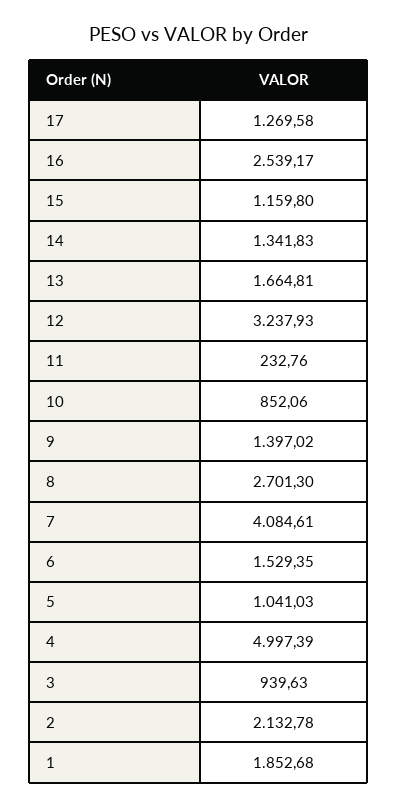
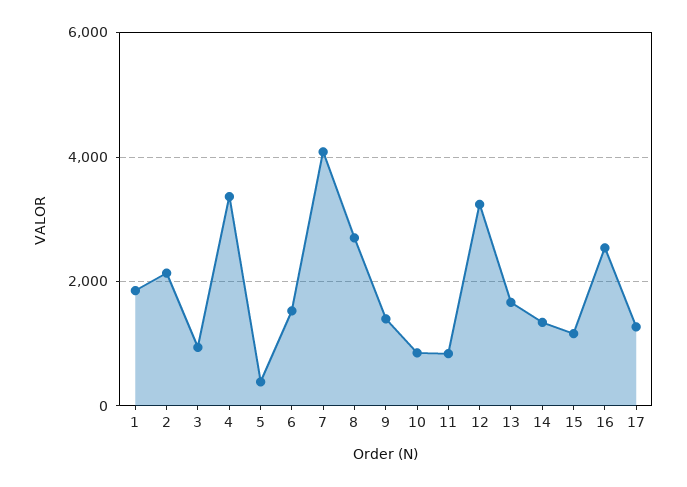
  {
    "17": 1269.58,
    "16": 2539.17,
    "15": 1159.8,
    "14": 1341.83,
    "13": 1664.81,
    "12": 3237.93,
-   "11": 232.76,
+   "11": 800,
    "10": 852.06,
    "9": 1397.02,
    "8": 2701.3,
    "7": 4084.61,
    "6": 1529.35,
-   "5": 1041.03,
+   "5": 400,
-   "4": 4997.39,
+   "4": 3400,
    "3": 939.63,
    "2": 2132.78,
    "1": 1852.68
  }

